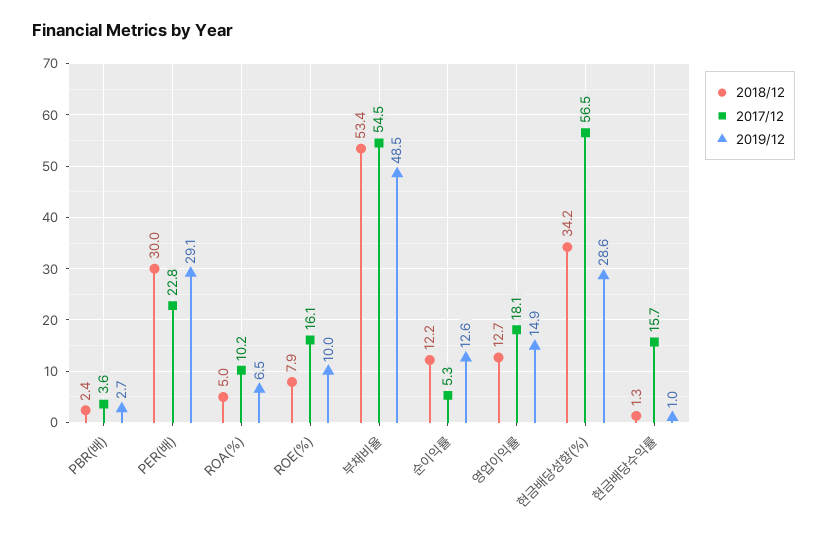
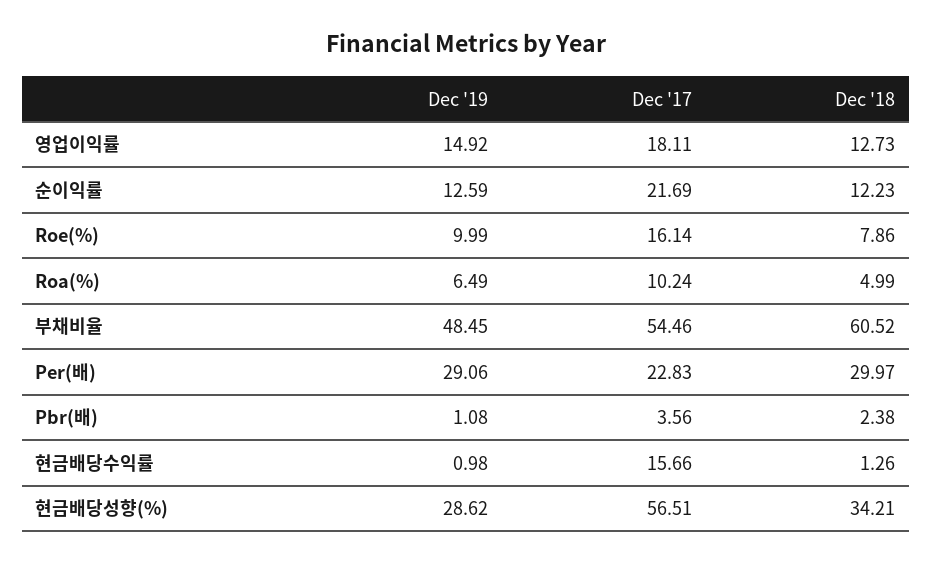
  {
    "2018/12": {
      "PBR(배)": 2.38,
      "PER(배)": 29.97,
      "ROA(%)": 4.99,
      "ROE(%)": 7.86,
-     "부채비율": 53.4,
+     "부채비율": 60.52,
      "순이익률": 12.23,
      "영업이익률": 12.73,
      "현금배당성향(%)": 34.21,
      "현금배당수익률": 1.26
    },
    "2017/12": {
      "PBR(배)": 3.56,
      "PER(배)": 22.83,
      "ROA(%)": 10.24,
      "ROE(%)": 16.14,
      "부채비율": 54.46,
-     "순이익률": 5.3,
+     "순이익률": 21.69,
      "영업이익률": 18.11,
      "현금배당성향(%)": 56.51,
      "현금배당수익률": 15.66
    },
    "2019/12": {
-     "PBR(배)": 2.7,
+     "PBR(배)": 1.08,
      "PER(배)": 29.06,
      "ROA(%)": 6.49,
      "ROE(%)": 9.99,
      "부채비율": 48.45,
      "순이익률": 12.59,
      "영업이익률": 14.92,
      "현금배당성향(%)": 28.62,
      "현금배당수익률": 0.98
    }
  }

